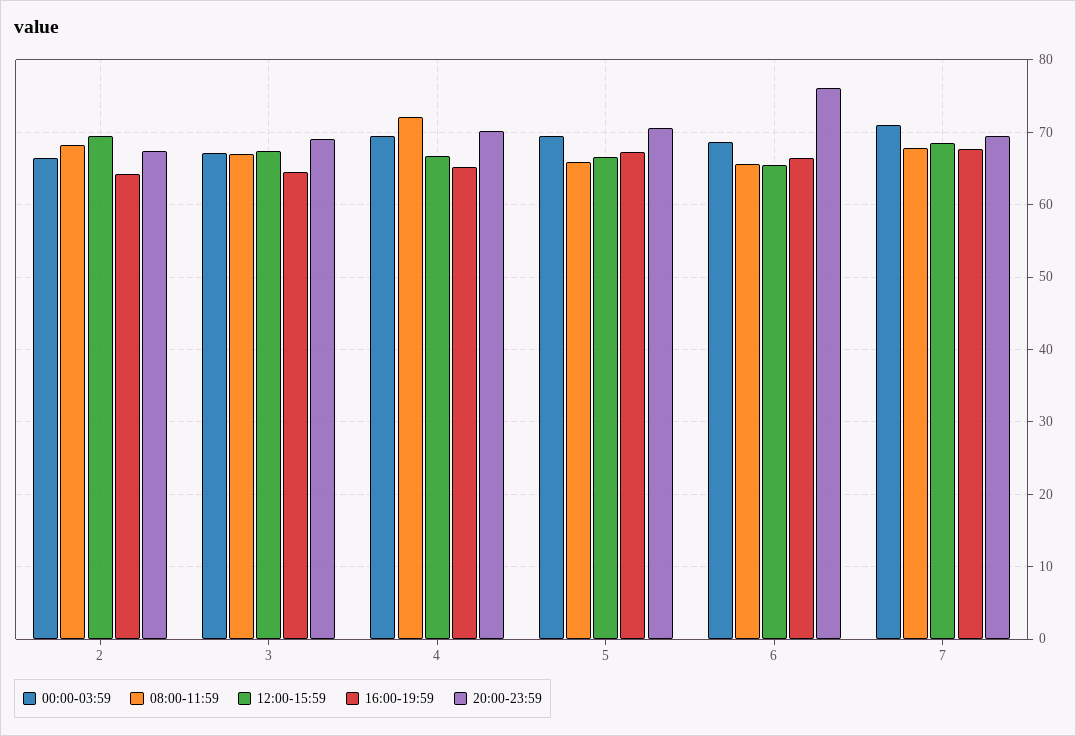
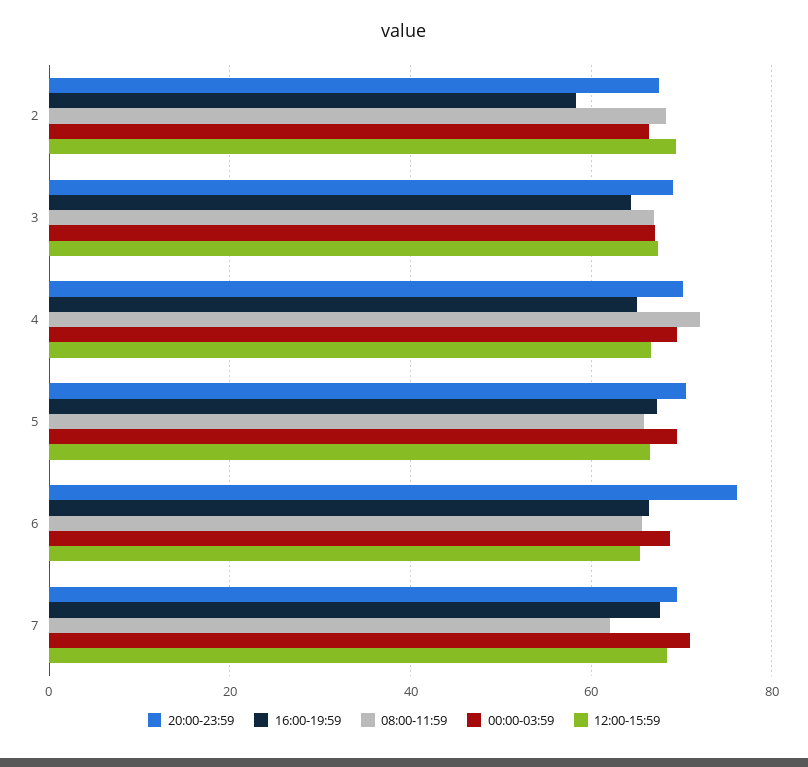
  {
    "00:00-03:59": {
      "2": 66,
      "3": 67,
      "4": 69,
      "5": 70,
      "6": 69,
      "7": 71
    },
    "08:00-11:59": {
      "2": 68,
      "3": 67,
      "4": 72,
      "5": 66,
      "6": 66,
-     "7": 68
+     "7": 62
    },
    "12:00-15:59": {
      "2": 69,
      "3": 67,
      "4": 67,
      "5": 67,
      "6": 65,
      "7": 68
    },
    "16:00-19:59": {
-     "2": 64,
+     "2": 58,
      "3": 64,
      "4": 65,
      "5": 67,
      "6": 66,
      "7": 68
    },
    "20:00-23:59": {
      "2": 67,
      "3": 69,
      "4": 70,
      "5": 71,
      "6": 76,
      "7": 69
    }
  }

